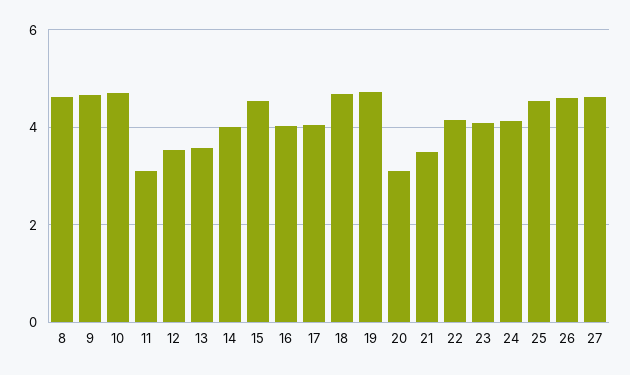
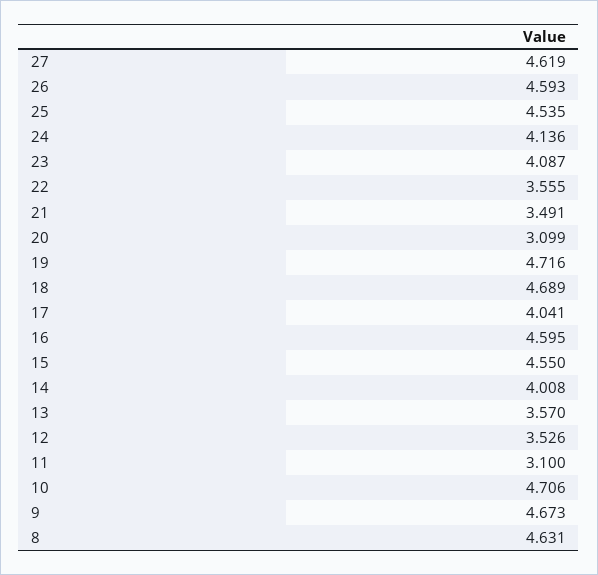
  {
    "8": 4.631,
    "9": 4.673,
    "10": 4.706,
    "11": 3.1,
    "12": 3.526,
    "13": 3.57,
    "14": 4.008,
    "15": 4.55,
-   "16": 4,
+   "16": 4.595,
    "17": 4.041,
    "18": 4.689,
    "19": 4.716,
    "20": 3.099,
    "21": 3.491,
-   "22": 4.2,
+   "22": 3.555,
    "23": 4.087,
    "24": 4.136,
    "25": 4.535,
    "26": 4.593,
    "27": 4.619
  }

